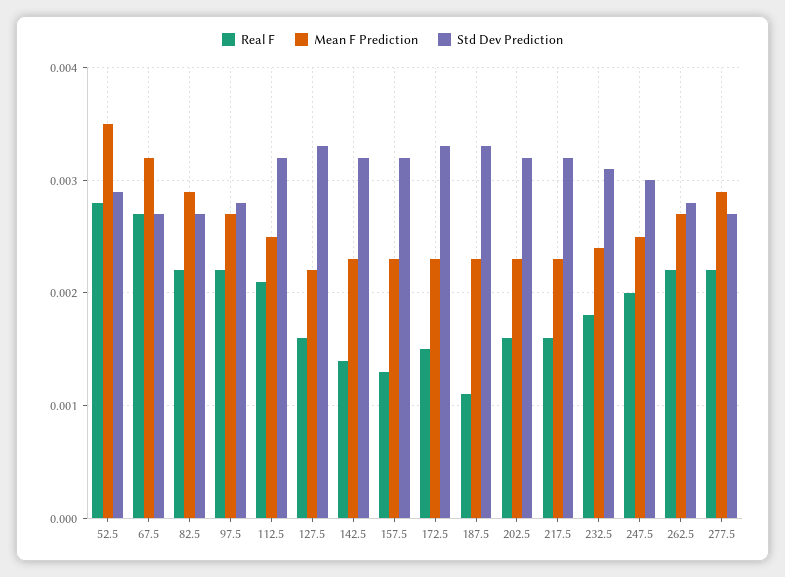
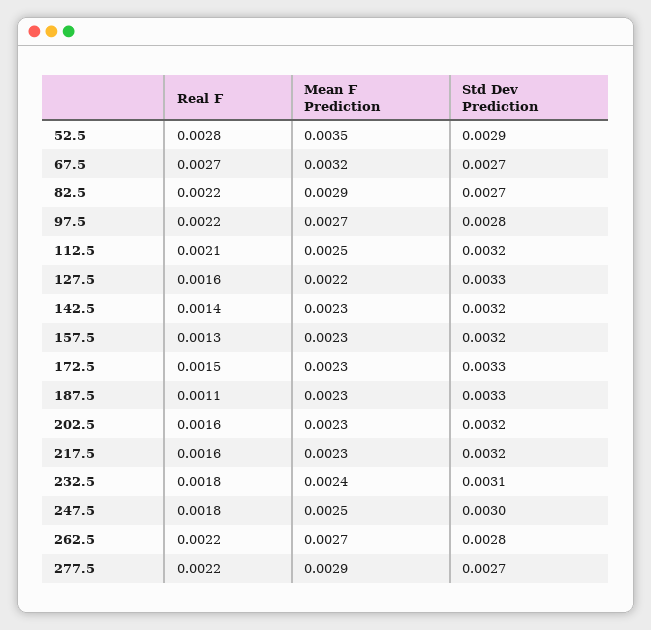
  {
    "Real F": {
      "52.5": 0.0028,
      "67.5": 0.0027,
      "82.5": 0.0022,
      "97.5": 0.0022,
      "112.5": 0.0021,
      "127.5": 0.0016,
      "142.5": 0.0014,
      "157.5": 0.0013,
      "172.5": 0.0015,
      "187.5": 0.0011,
      "202.5": 0.0016,
      "217.5": 0.0016,
      "232.5": 0.0018,
-     "247.5": 0.002,
+     "247.5": 0.0018,
      "262.5": 0.0022,
      "277.5": 0.0022
    },
    "Mean F Prediction": {
      "52.5": 0.0035,
      "67.5": 0.0032,
      "82.5": 0.0029,
      "97.5": 0.0027,
      "112.5": 0.0025,
      "127.5": 0.0022,
      "142.5": 0.0023,
      "157.5": 0.0023,
      "172.5": 0.0023,
      "187.5": 0.0023,
      "202.5": 0.0023,
      "217.5": 0.0023,
      "232.5": 0.0024,
      "247.5": 0.0025,
      "262.5": 0.0027,
      "277.5": 0.0029
    },
    "Std Dev Prediction": {
      "52.5": 0.0029,
      "67.5": 0.0027,
      "82.5": 0.0027,
      "97.5": 0.0028,
      "112.5": 0.0032,
      "127.5": 0.0033,
      "142.5": 0.0032,
      "157.5": 0.0032,
      "172.5": 0.0033,
      "187.5": 0.0033,
      "202.5": 0.0032,
      "217.5": 0.0032,
      "232.5": 0.0031,
      "247.5": 0.003,
      "262.5": 0.0028,
      "277.5": 0.0027
    }
  }

